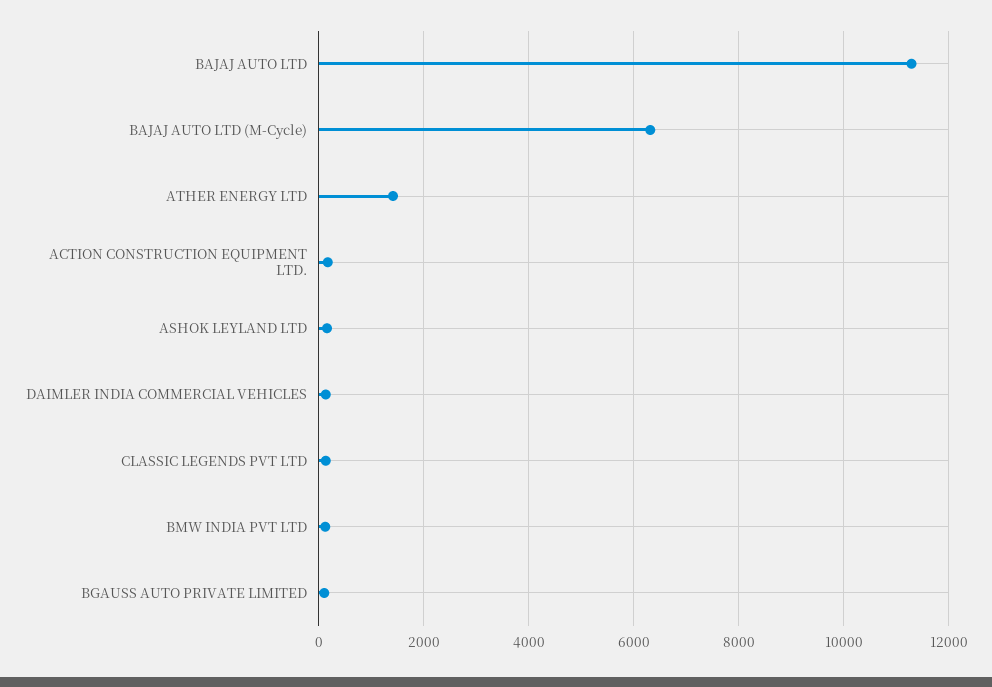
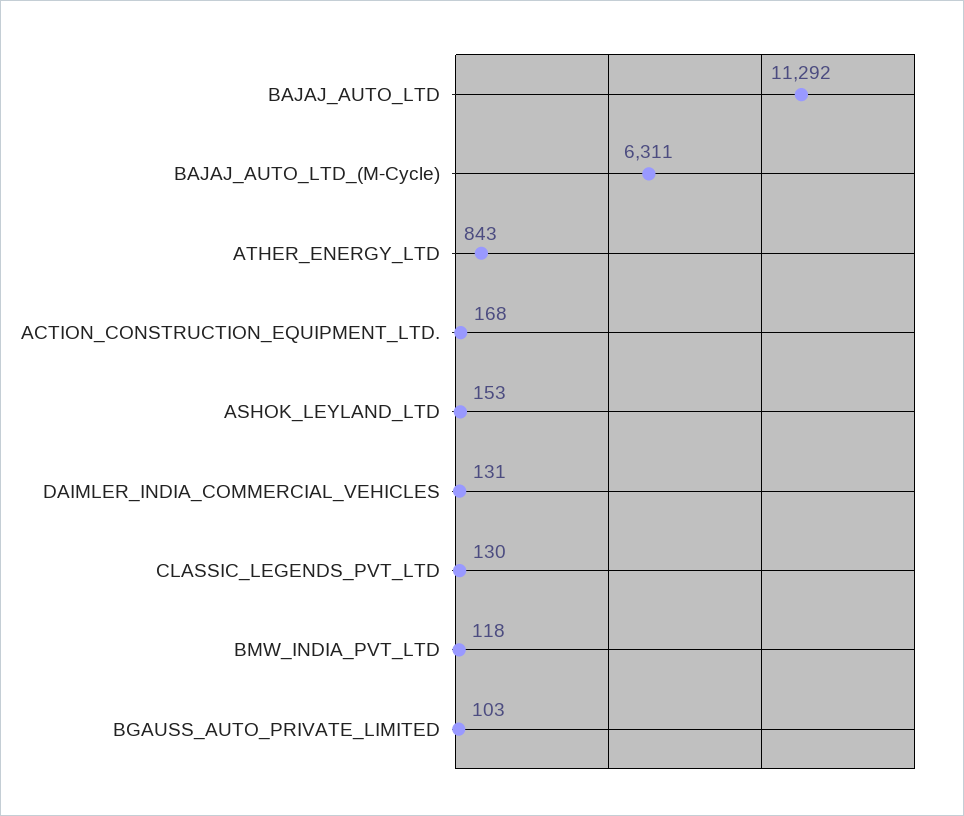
  {
    "BAJAJ AUTO LTD": 11292,
    "BAJAJ AUTO LTD (M-Cycle)": 6311,
-   "ATHER ENERGY LTD": 1400,
+   "ATHER ENERGY LTD": 843,
    "ACTION CONSTRUCTION EQUIPMENT LTD.": 168,
    "ASHOK LEYLAND LTD": 153,
    "DAIMLER INDIA COMMERCIAL VEHICLES": 131,
    "CLASSIC LEGENDS PVT LTD": 130,
    "BMW INDIA PVT LTD": 118,
    "BGAUSS AUTO PRIVATE LIMITED": 103
  }

